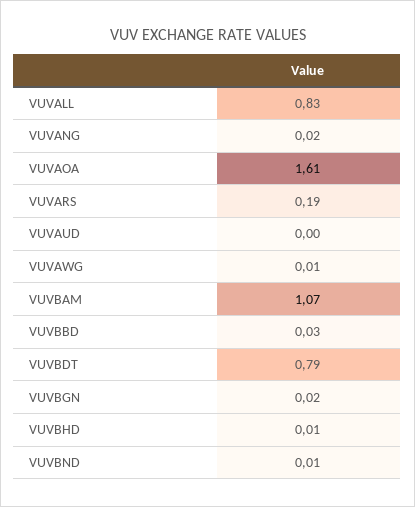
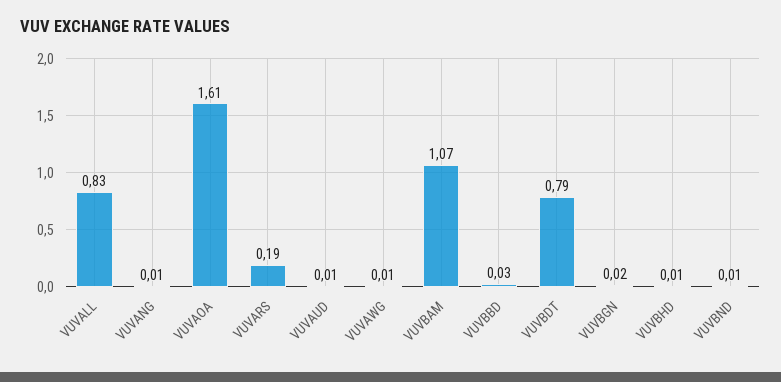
  {
    "VUVALL": 0.83,
-   "VUVANG": 0.02,
+   "VUVANG": 0.01,
    "VUVAOA": 1.61,
    "VUVARS": 0.19,
-   "VUVAUD": 0,
+   "VUVAUD": 0.01,
    "VUVAWG": 0.01,
    "VUVBAM": 1.07,
    "VUVBBD": 0.03,
    "VUVBDT": 0.79,
    "VUVBGN": 0.02,
    "VUVBHD": 0.01,
    "VUVBND": 0.01
  }

